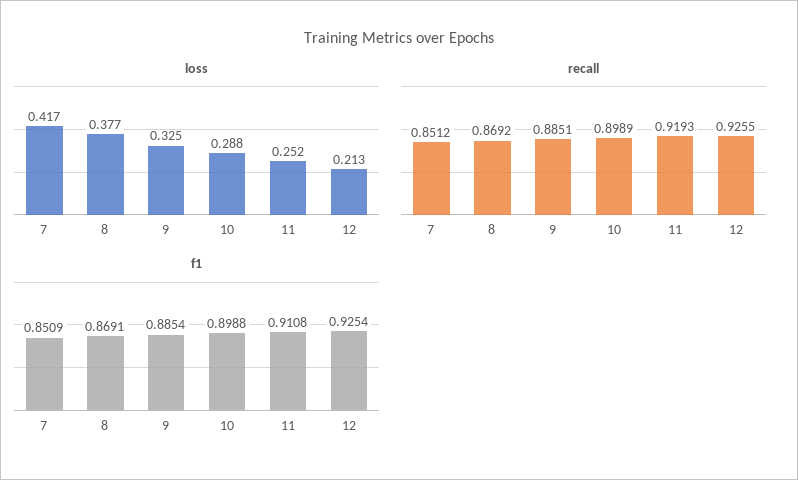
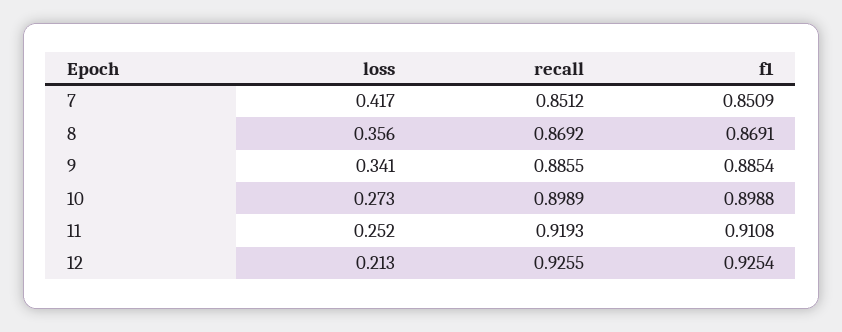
  {
    "loss": {
      "7": 0.417,
-     "8": 0.377,
+     "8": 0.356,
-     "9": 0.325,
+     "9": 0.341,
-     "10": 0.288,
+     "10": 0.273,
      "11": 0.252,
      "12": 0.213
    },
    "recall": {
      "7": 0.8512,
      "8": 0.8692,
-     "9": 0.8851,
+     "9": 0.8855,
      "10": 0.8989,
      "11": 0.9193,
      "12": 0.9255
    },
    "f1": {
      "7": 0.8509,
      "8": 0.8691,
      "9": 0.8854,
      "10": 0.8988,
      "11": 0.9108,
      "12": 0.9254
    }
  }

